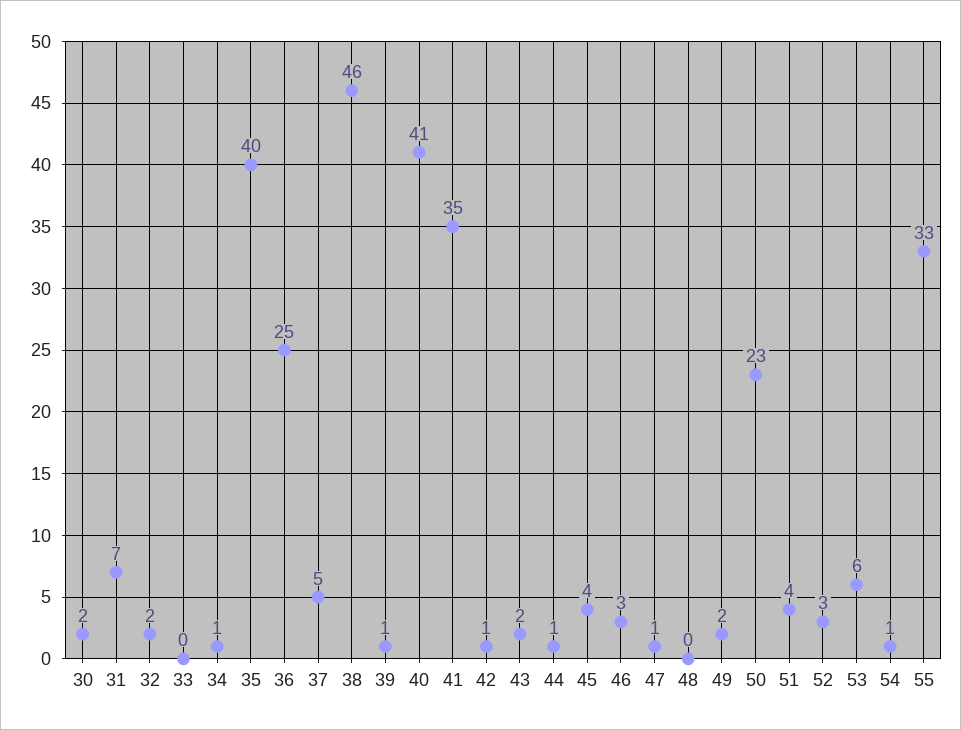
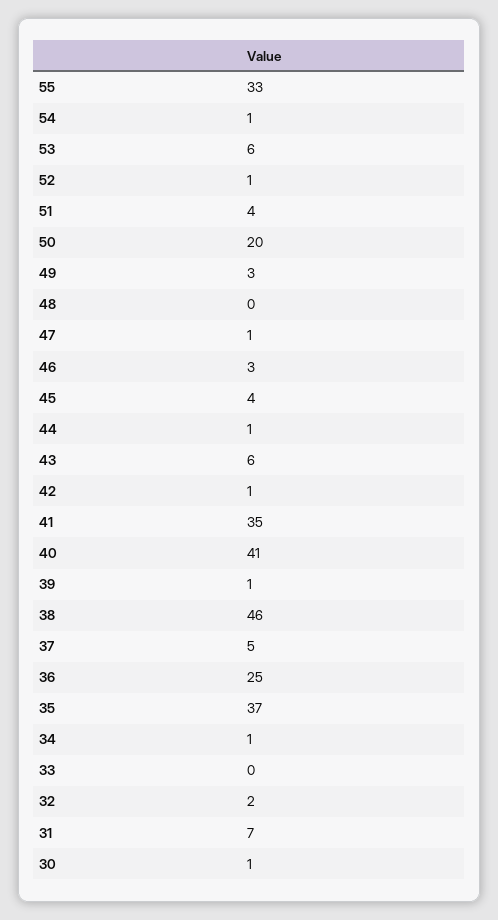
  {
-   "30": 2,
+   "30": 1,
    "31": 7,
    "32": 2,
    "33": 0,
    "34": 1,
-   "35": 40,
+   "35": 37,
    "36": 25,
    "37": 5,
    "38": 46,
    "39": 1,
    "40": 41,
    "41": 35,
    "42": 1,
-   "43": 2,
+   "43": 6,
    "44": 1,
    "45": 4,
    "46": 3,
    "47": 1,
    "48": 0,
-   "49": 2,
+   "49": 3,
-   "50": 23,
+   "50": 20,
    "51": 4,
-   "52": 3,
+   "52": 1,
    "53": 6,
    "54": 1,
    "55": 33
  }

